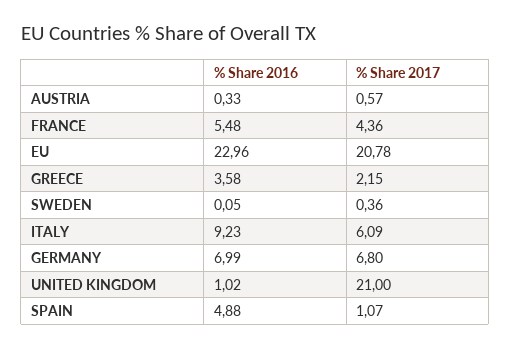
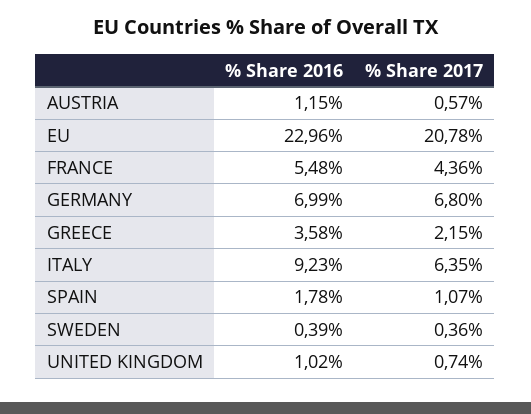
  {
    "% Share 2016": {
-     "AUSTRIA": 0.33,
+     "AUSTRIA": 1.15,
      "FRANCE": 5.48,
      "EU": 22.96,
      "GREECE": 3.58,
-     "SWEDEN": 0.05,
+     "SWEDEN": 0.39,
      "ITALY": 9.23,
      "GERMANY": 6.99,
      "UNITED KINGDOM": 1.02,
-     "SPAIN": 4.88
+     "SPAIN": 1.78
    },
    "% Share 2017": {
      "AUSTRIA": 0.57,
      "FRANCE": 4.36,
      "EU": 20.78,
      "GREECE": 2.15,
      "SWEDEN": 0.36,
-     "ITALY": 6.09,
+     "ITALY": 6.35,
      "GERMANY": 6.8,
-     "UNITED KINGDOM": 21,
+     "UNITED KINGDOM": 0.74,
      "SPAIN": 1.07
    }
  }

